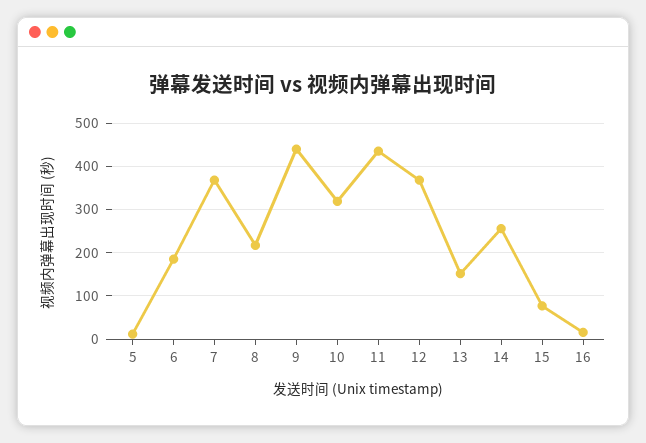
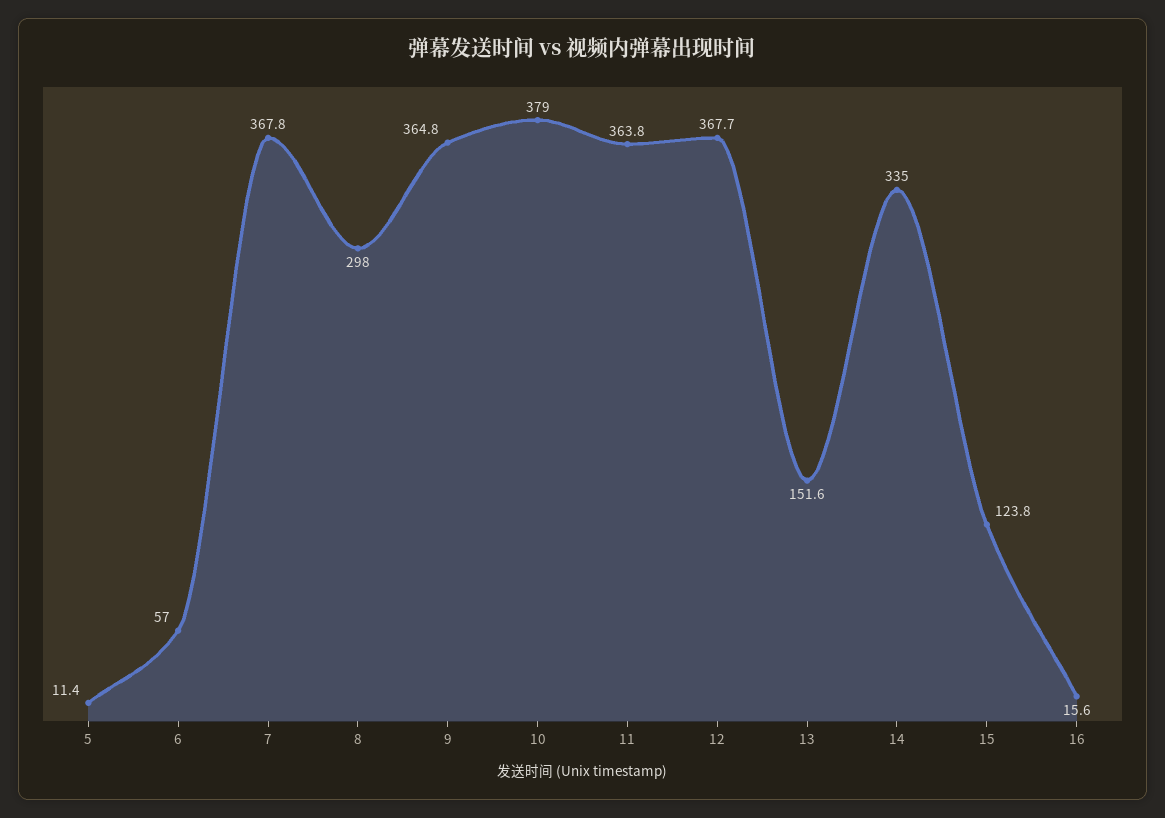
  {
    "5": 11.4,
-   "6": 180,
+   "6": 57,
    "7": 367.8,
-   "8": 220,
+   "8": 298,
-   "9": 440,
+   "9": 364.8,
-   "10": 320,
+   "10": 379,
-   "11": 440,
+   "11": 363.8,
    "12": 367.7,
    "13": 151.6,
-   "14": 260,
+   "14": 335,
-   "15": 80,
+   "15": 123.8,
    "16": 15.6
  }

